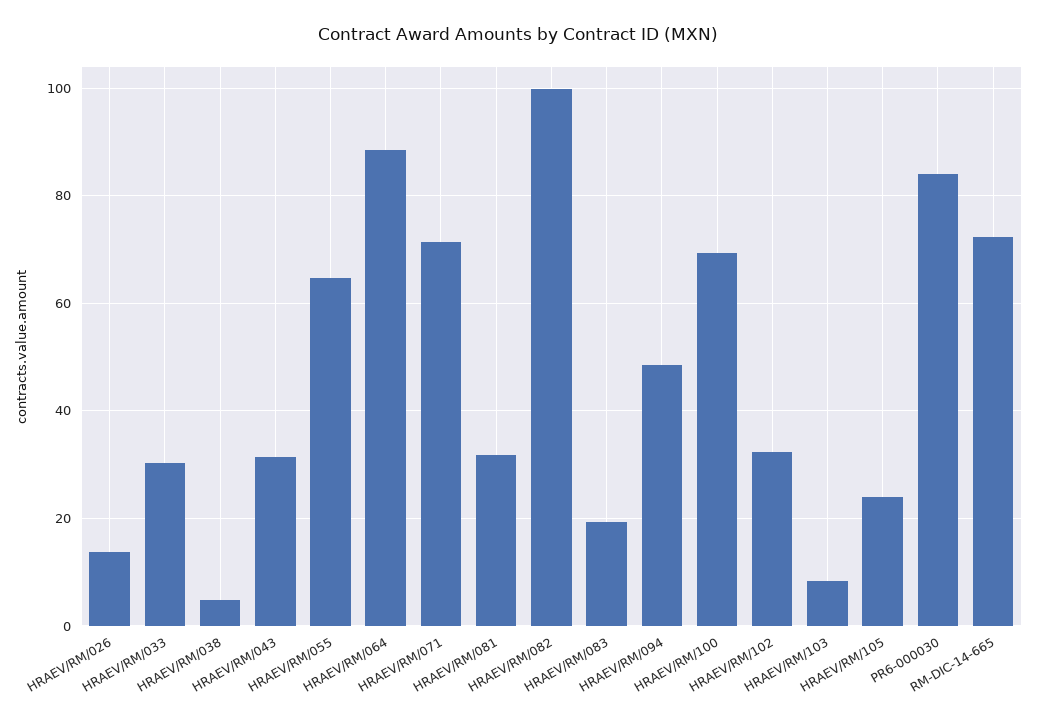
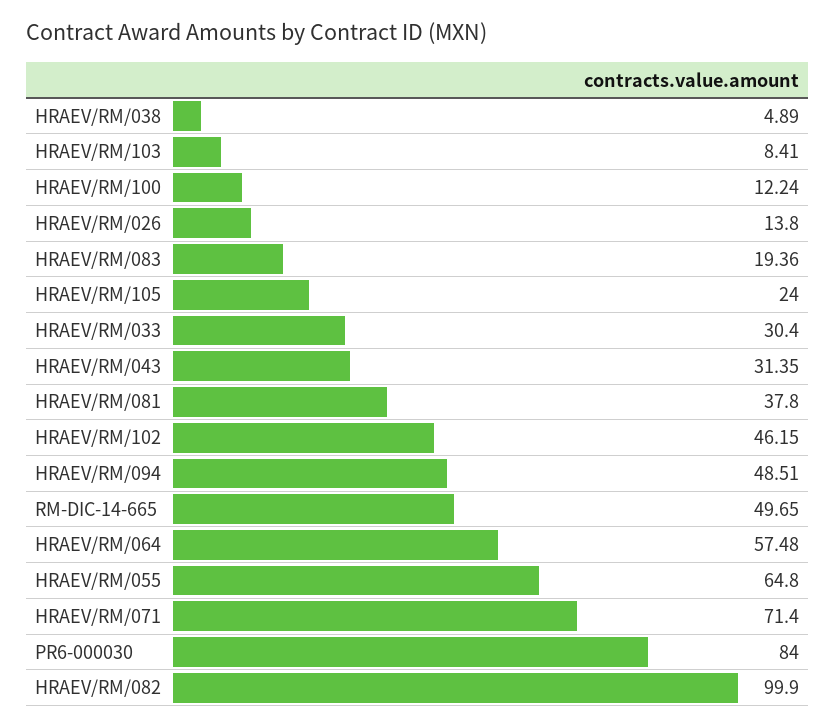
  {
    "HRAEV/RM/026": 13.8,
    "HRAEV/RM/033": 30.4,
    "HRAEV/RM/038": 4.89,
    "HRAEV/RM/043": 31.35,
    "HRAEV/RM/055": 64.8,
-   "HRAEV/RM/064": 88,
+   "HRAEV/RM/064": 57.48,
    "HRAEV/RM/071": 71.4,
-   "HRAEV/RM/081": 32,
+   "HRAEV/RM/081": 37.8,
    "HRAEV/RM/082": 99.9,
    "HRAEV/RM/083": 19.36,
    "HRAEV/RM/094": 48.51,
-   "HRAEV/RM/100": 70,
+   "HRAEV/RM/100": 12.24,
-   "HRAEV/RM/102": 32,
+   "HRAEV/RM/102": 46.15,
    "HRAEV/RM/103": 8.41,
    "HRAEV/RM/105": 24,
    "PR6-000030": 84,
-   "RM-DIC-14-665": 72
+   "RM-DIC-14-665": 49.65
  }

